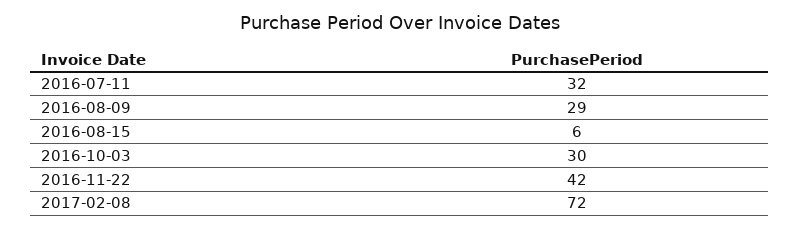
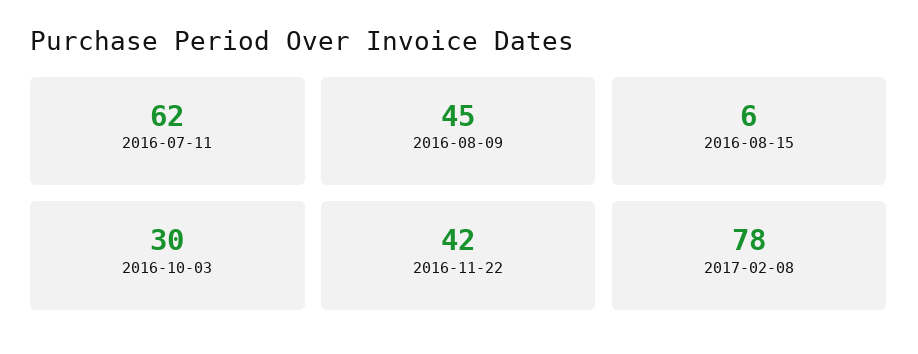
  {
-   "2016-07-11": 32,
+   "2016-07-11": 62,
-   "2016-08-09": 29,
+   "2016-08-09": 45,
    "2016-08-15": 6,
    "2016-10-03": 30,
    "2016-11-22": 42,
-   "2017-02-08": 72
+   "2017-02-08": 78
  }

